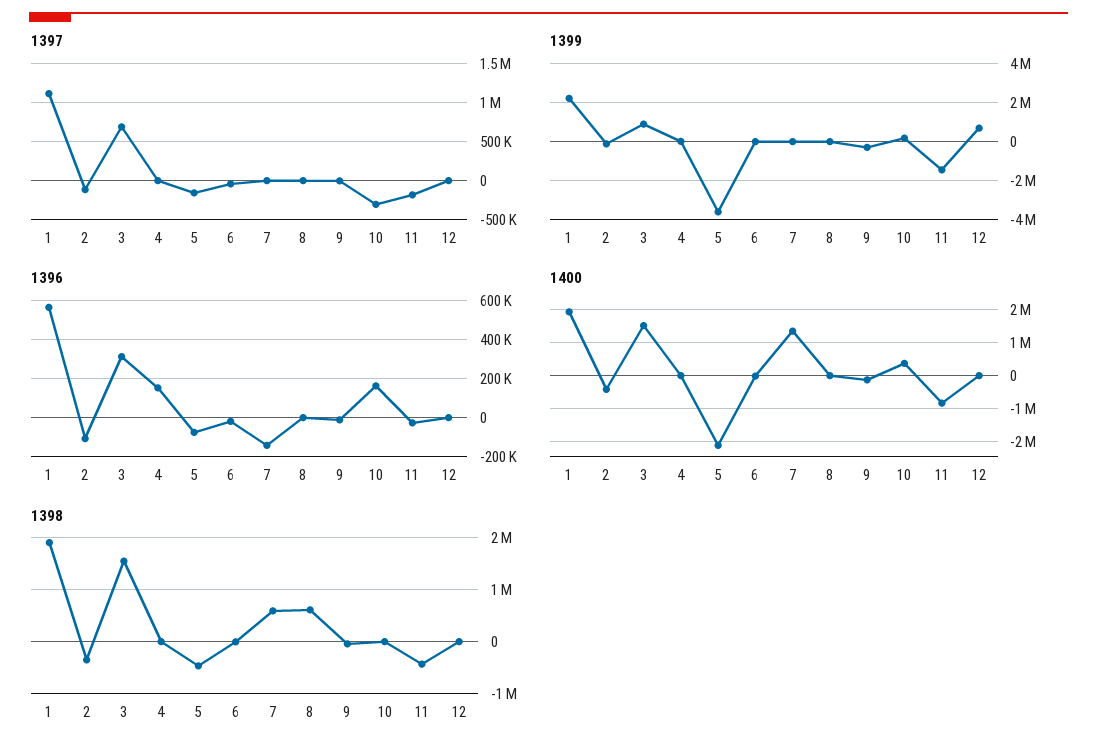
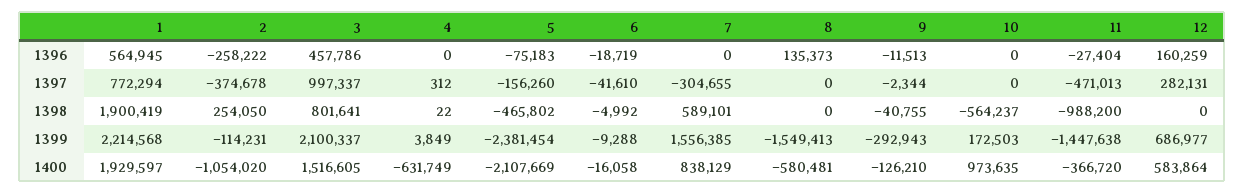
  {
    "1397": {
-     "1": 1100000,
+     "1": 772294,
-     "2": -100000,
+     "2": -374678,
-     "3": 700000,
+     "3": 997337,
      "4": 312,
      "5": -156260,
      "6": -41610,
-     "7": 0,
+     "7": -304655,
      "8": 0,
      "9": -2344,
-     "10": -300000,
+     "10": 0,
-     "11": -200000,
+     "11": -471013,
-     "12": 0
+     "12": 282131
    },
    "1399": {
      "1": 2214568,
      "2": -114231,
-     "3": 1000000,
+     "3": 2100337,
      "4": 3849,
-     "5": -3500000,
+     "5": -2381454,
      "6": -9288,
-     "7": 0,
+     "7": 1556385,
-     "8": 0,
+     "8": -1549413,
      "9": -292943,
      "10": 172503,
      "11": -1447638,
      "12": 686977
    },
    "1396": {
      "1": 564945,
-     "2": -100000,
+     "2": -258222,
-     "3": 300000,
+     "3": 457786,
-     "4": 150000,
+     "4": 0,
      "5": -75183,
      "6": -18719,
-     "7": -150000,
+     "7": 0,
-     "8": 0,
+     "8": 135373,
      "9": -11513,
-     "10": 150000,
+     "10": 0,
      "11": -27404,
-     "12": 0
+     "12": 160259
    },
    "1400": {
      "1": 1929597,
-     "2": -400000,
+     "2": -1054020,
      "3": 1516605,
-     "4": 0,
+     "4": -631749,
      "5": -2107669,
      "6": -16058,
-     "7": 1400000,
+     "7": 838129,
-     "8": 0,
+     "8": -580481,
      "9": -126210,
-     "10": 400000,
+     "10": 973635,
-     "11": -800000,
+     "11": -366720,
-     "12": 0
+     "12": 583864
    },
    "1398": {
      "1": 1900419,
-     "2": -400000,
+     "2": 254050,
-     "3": 1600000,
+     "3": 801641,
      "4": 22,
      "5": -465802,
      "6": -4992,
      "7": 589101,
-     "8": 600000,
+     "8": 0,
      "9": -40755,
-     "10": 0,
+     "10": -564237,
-     "11": -400000,
+     "11": -988200,
      "12": 0
    }
  }

